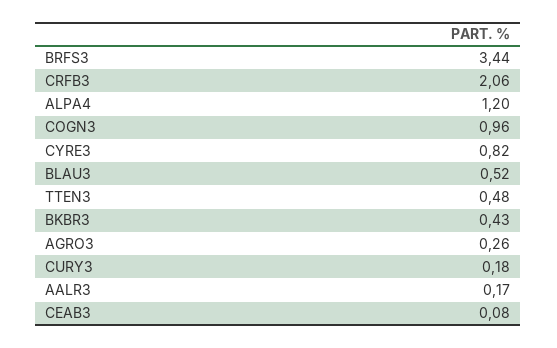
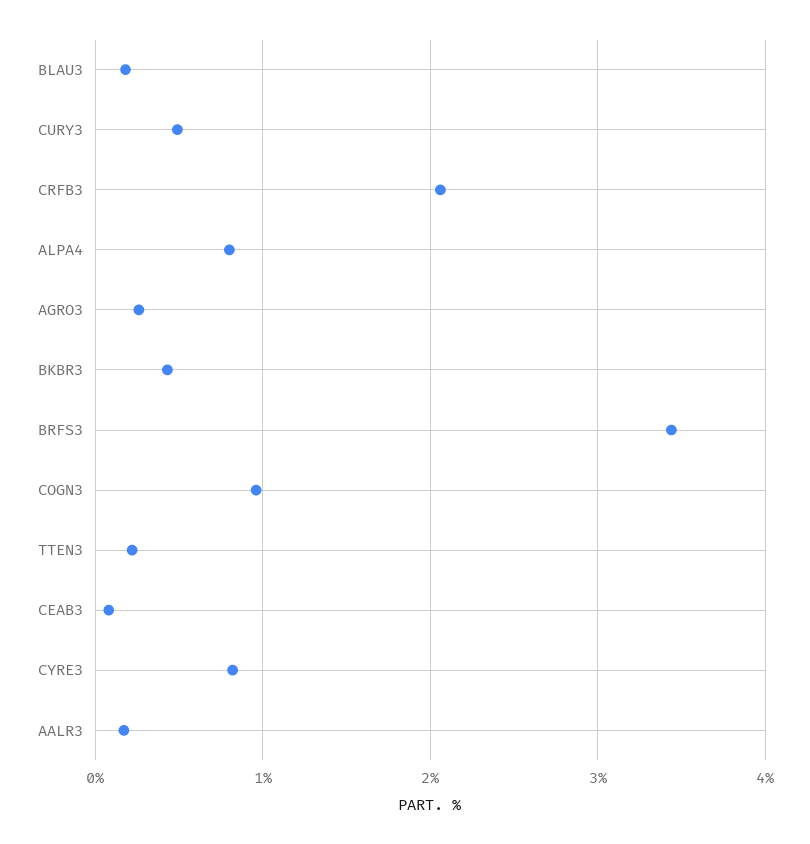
  {
    "BRFS3": 3.44,
    "CRFB3": 2.06,
-   "ALPA4": 1.2,
+   "ALPA4": 0.8,
    "COGN3": 0.96,
    "CYRE3": 0.82,
-   "BLAU3": 0.52,
+   "BLAU3": 0.2,
-   "TTEN3": 0.48,
+   "TTEN3": 0.2,
    "BKBR3": 0.43,
    "AGRO3": 0.26,
-   "CURY3": 0.18,
+   "CURY3": 0.5,
    "AALR3": 0.17,
    "CEAB3": 0.08
  }

